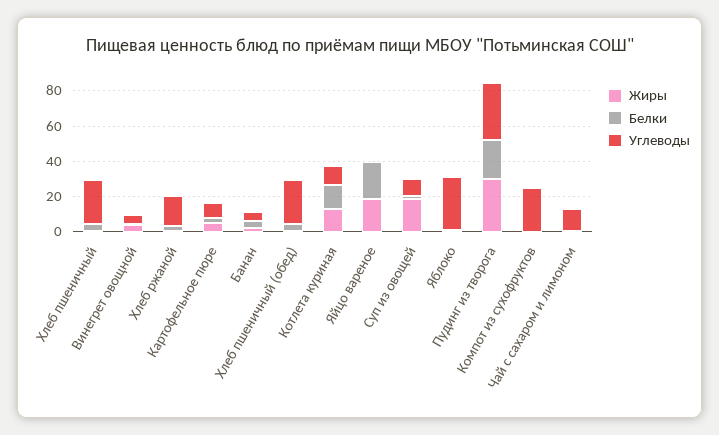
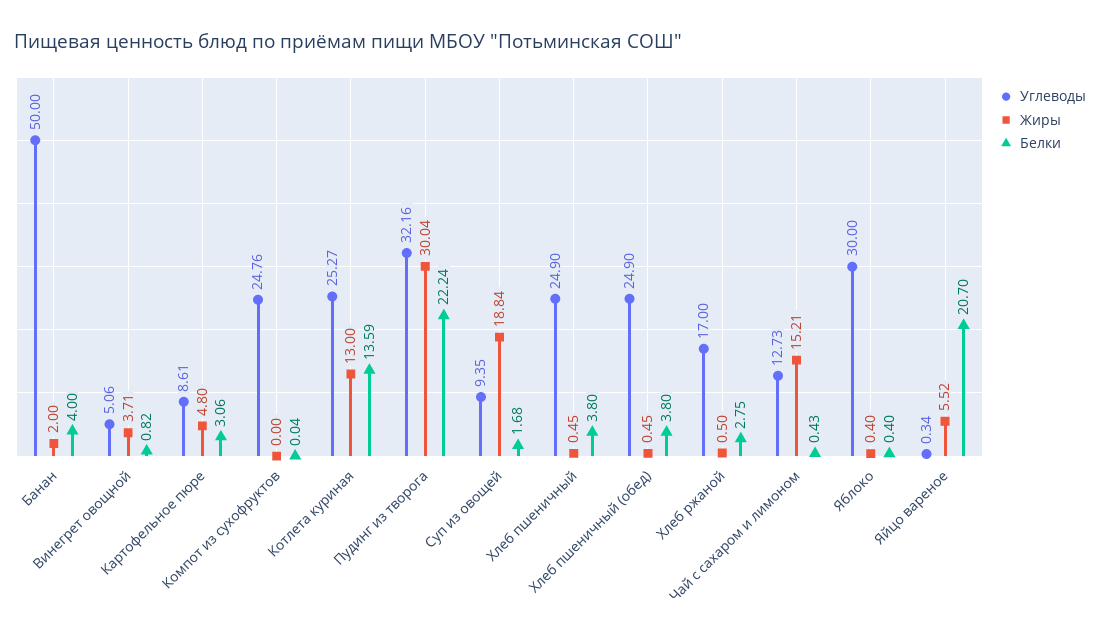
  {
    "Жиры": {
      "Хлеб пшеничный": 0.45,
      "Винегрет овощной": 3.71,
      "Хлеб ржаной": 0.5,
      "Картофельное пюре": 4.8,
      "Банан": 2,
      "Хлеб пшеничный (обед)": 0.45,
      "Котлета куриная": 13,
-     "Яйцо вареное": 20,
+     "Яйцо вареное": 5.52,
      "Суп из овощей": 18.84,
      "Яблоко": 0.4,
      "Пудинг из творога": 30.04,
      "Компот из сухофруктов": 0,
-     "Чай с сахаром и лимоном": 0
+     "Чай с сахаром и лимоном": 15.21
    },
    "Белки": {
      "Хлеб пшеничный": 3.8,
      "Винегрет овощной": 0.82,
      "Хлеб ржаной": 2.75,
      "Картофельное пюре": 3.06,
      "Банан": 4,
      "Хлеб пшеничный (обед)": 3.8,
      "Котлета куриная": 13.59,
      "Яйцо вареное": 20.7,
      "Суп из овощей": 1.68,
      "Яблоко": 0.4,
      "Пудинг из творога": 22.24,
      "Компот из сухофруктов": 0.04,
      "Чай с сахаром и лимоном": 0.43
    },
    "Углеводы": {
      "Хлеб пшеничный": 24.9,
      "Винегрет овощной": 5.06,
      "Хлеб ржаной": 17,
      "Картофельное пюре": 8.61,
-     "Банан": 5,
+     "Банан": 50,
      "Хлеб пшеничный (обед)": 24.9,
-     "Котлета куриная": 10,
+     "Котлета куриная": 25.27,
      "Яйцо вареное": 0.34,
      "Суп из овощей": 9.35,
      "Яблоко": 30,
      "Пудинг из творога": 32.16,
      "Компот из сухофруктов": 24.76,
      "Чай с сахаром и лимоном": 12.73
    }
  }

